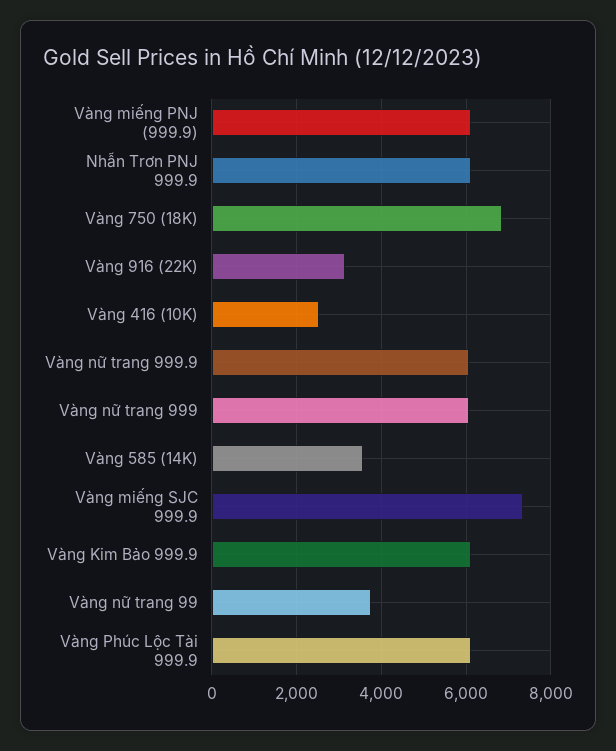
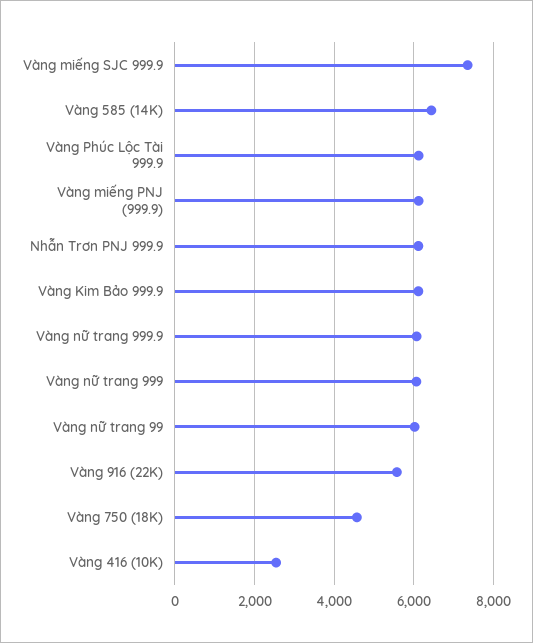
  {
    "Vàng miếng PNJ (999.9)": 6200,
    "Nhẫn Trơn PNJ 999.9": 6200,
-   "Vàng 750 (18K)": 6800,
+   "Vàng 750 (18K)": 4600,
-   "Vàng 916 (22K)": 3200,
+   "Vàng 916 (22K)": 5600,
    "Vàng 416 (10K)": 2600,
    "Vàng nữ trang 999.9": 6000,
    "Vàng nữ trang 999": 6000,
-   "Vàng 585 (14K)": 3600,
+   "Vàng 585 (14K)": 6400,
    "Vàng miếng SJC 999.9": 7400,
    "Vàng Kim Bảo 999.9": 6200,
-   "Vàng nữ trang 99": 3800,
+   "Vàng nữ trang 99": 6000,
    "Vàng Phúc Lộc Tài 999.9": 6200
  }

